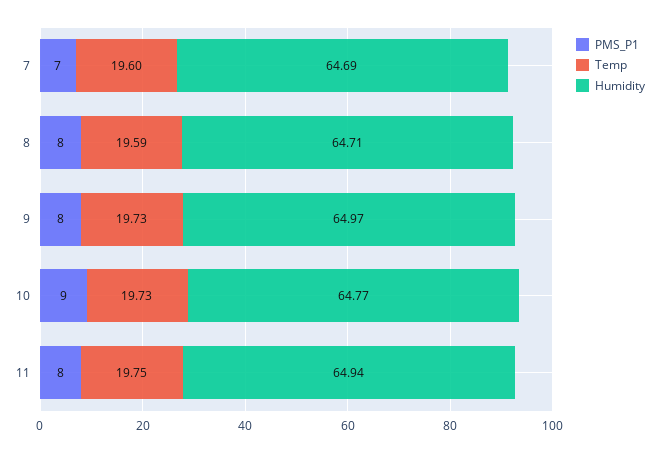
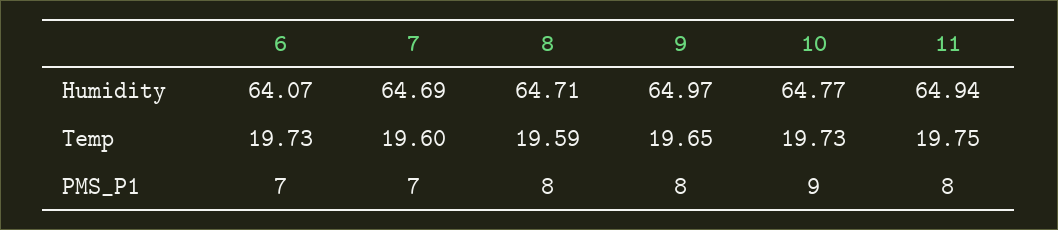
  {
    "PMS_P1": {
      "7": 7,
      "8": 8,
      "9": 8,
      "10": 9,
-     "11": 8
+     "11": 8,
+     "6": 7
    },
    "Temp": {
      "7": 19.6,
      "8": 19.59,
-     "9": 19.73,
+     "9": 19.65,
      "10": 19.73,
-     "11": 19.75
+     "11": 19.75,
+     "6": 19.73
    },
    "Humidity": {
      "7": 64.69,
      "8": 64.71,
      "9": 64.97,
      "10": 64.77,
-     "11": 64.94
+     "11": 64.94,
+     "6": 64.07
    }
  }

